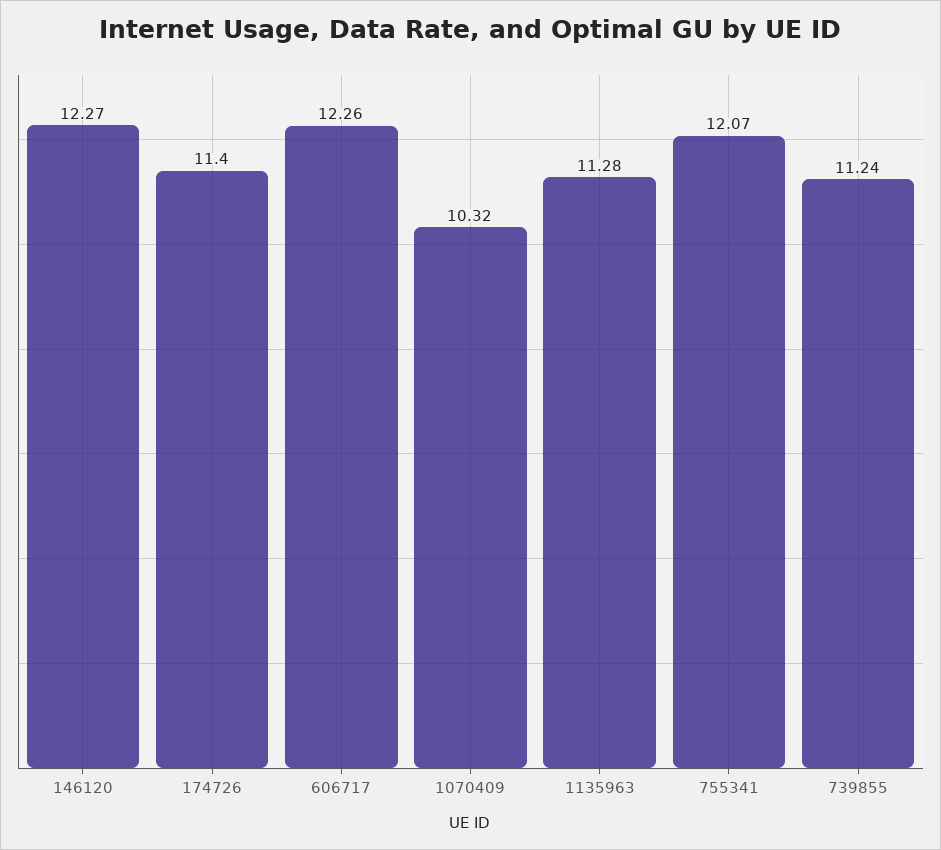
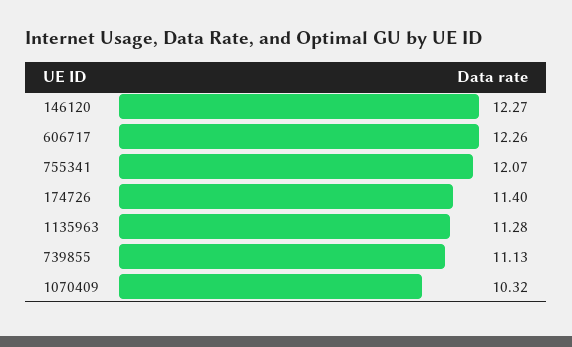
  {
    "146120": 12.27,
    "174726": 11.4,
    "606717": 12.26,
    "1070409": 10.32,
    "1135963": 11.28,
    "755341": 12.07,
-   "739855": 11.24
+   "739855": 11.13
  }

